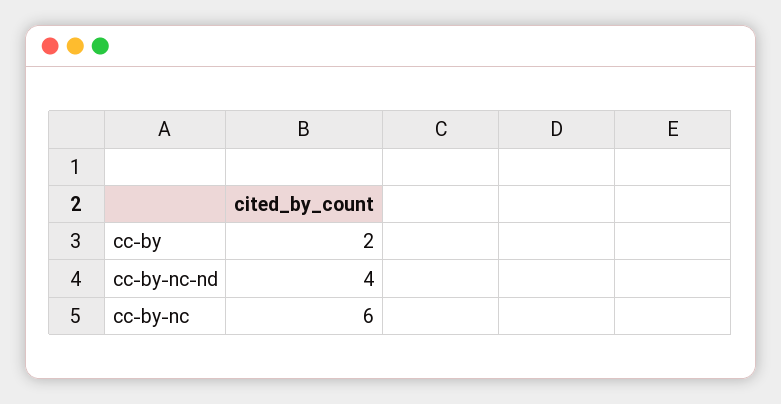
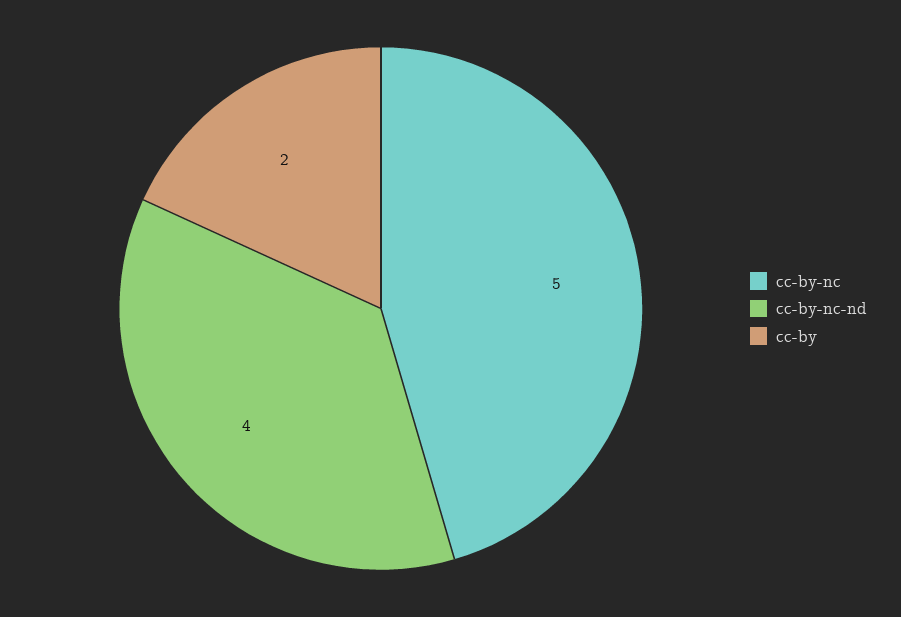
  {
    "cc-by": 2,
    "cc-by-nc-nd": 4,
-   "cc-by-nc": 6
+   "cc-by-nc": 5
  }

